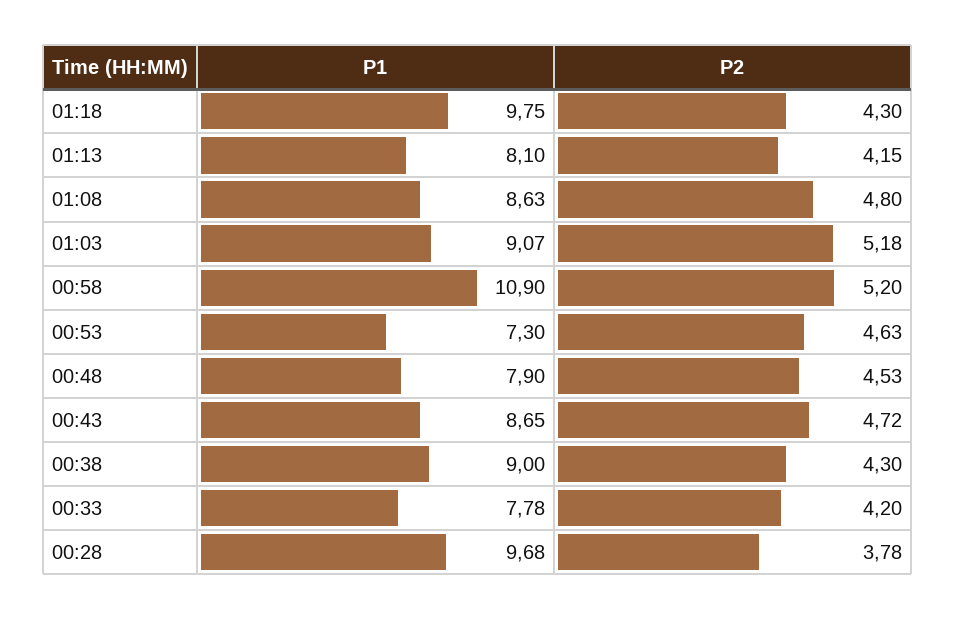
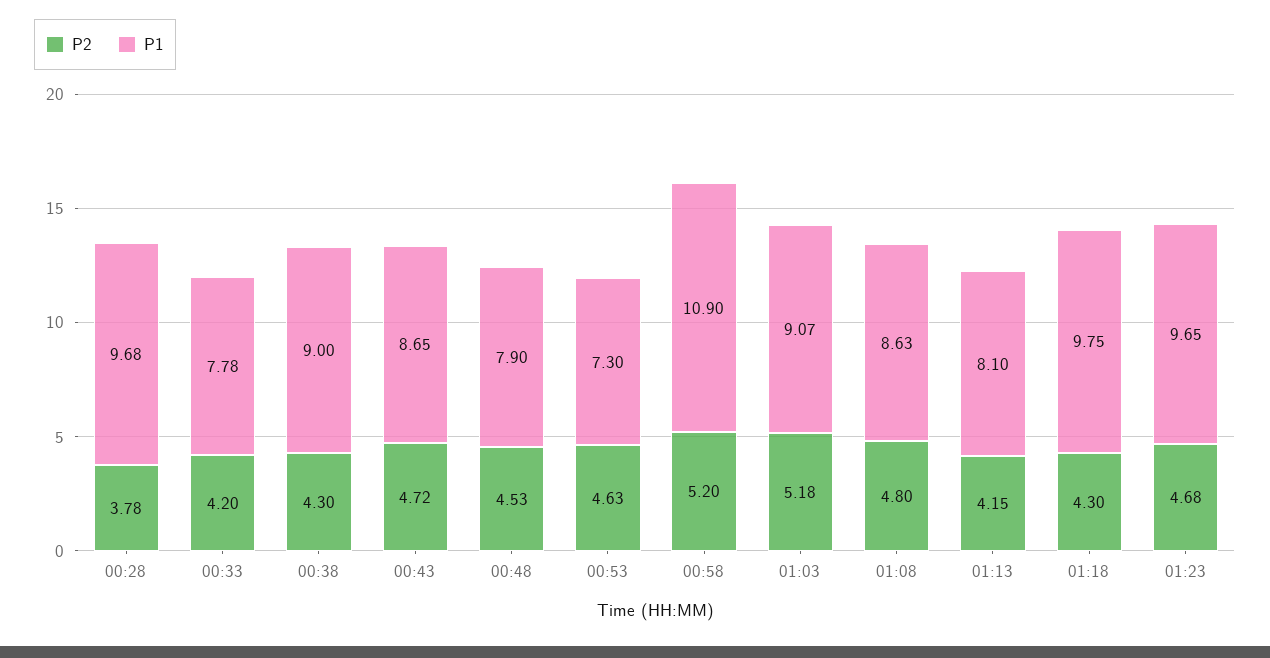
  {
    "P1": {
      "01:18": 9.75,
      "01:13": 8.1,
      "01:08": 8.63,
      "01:03": 9.07,
      "00:58": 10.9,
      "00:53": 7.3,
      "00:48": 7.9,
      "00:43": 8.65,
      "00:38": 9,
      "00:33": 7.78,
-     "00:28": 9.68
+     "00:28": 9.68,
+     "01:23": 9.65
    },
    "P2": {
      "01:18": 4.3,
      "01:13": 4.15,
      "01:08": 4.8,
      "01:03": 5.18,
      "00:58": 5.2,
      "00:53": 4.63,
      "00:48": 4.53,
      "00:43": 4.72,
      "00:38": 4.3,
      "00:33": 4.2,
-     "00:28": 3.78
+     "00:28": 3.78,
+     "01:23": 4.68
    }
  }

